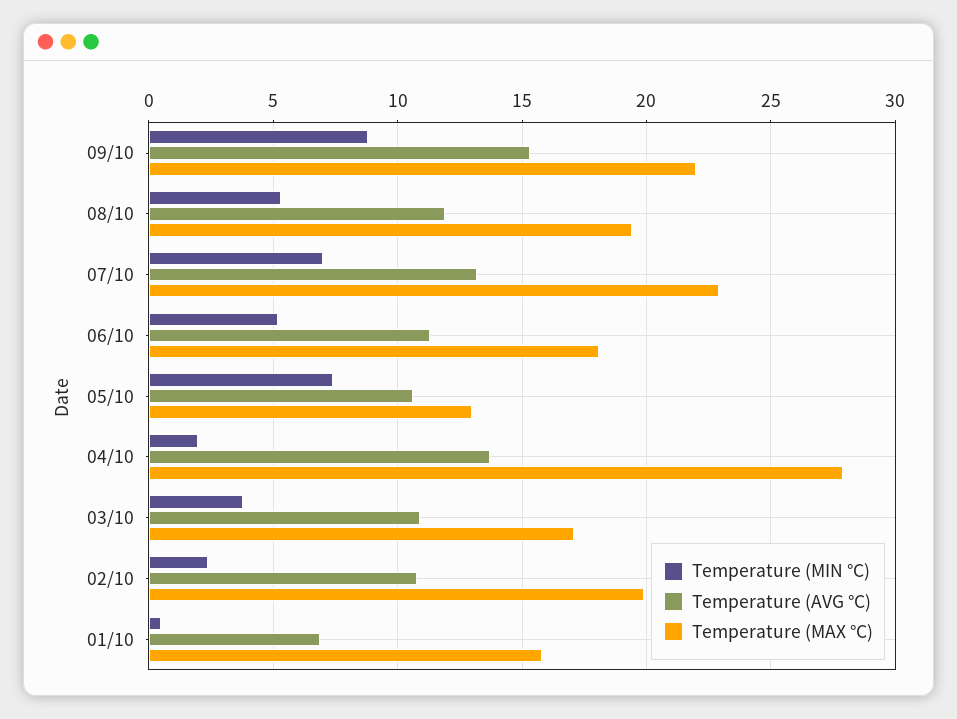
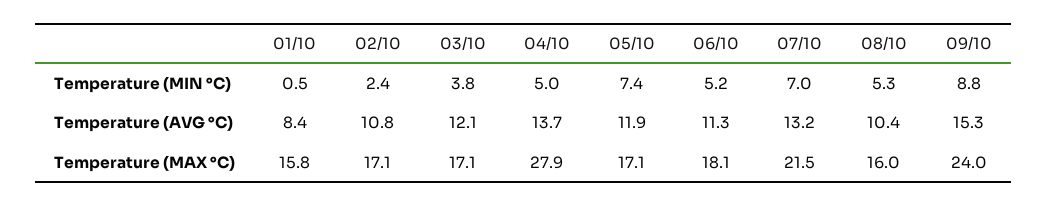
  {
    "Temperature (MIN °C)": {
      "09/10": 8.8,
      "08/10": 5.3,
      "07/10": 7,
      "06/10": 5.2,
      "05/10": 7.4,
-     "04/10": 2,
+     "04/10": 5,
      "03/10": 3.8,
      "02/10": 2.4,
      "01/10": 0.5
    },
    "Temperature (AVG °C)": {
      "09/10": 15.3,
-     "08/10": 12,
+     "08/10": 10.4,
      "07/10": 13.2,
      "06/10": 11.3,
-     "05/10": 10.5,
+     "05/10": 11.9,
      "04/10": 13.7,
-     "03/10": 11,
+     "03/10": 12.1,
      "02/10": 10.8,
-     "01/10": 7
+     "01/10": 8.4
    },
    "Temperature (MAX °C)": {
-     "09/10": 22,
+     "09/10": 24,
-     "08/10": 19.5,
+     "08/10": 16,
-     "07/10": 23,
+     "07/10": 21.5,
      "06/10": 18.1,
-     "05/10": 13,
+     "05/10": 17.1,
      "04/10": 27.9,
      "03/10": 17.1,
-     "02/10": 20,
+     "02/10": 17.1,
      "01/10": 15.8
    }
  }

